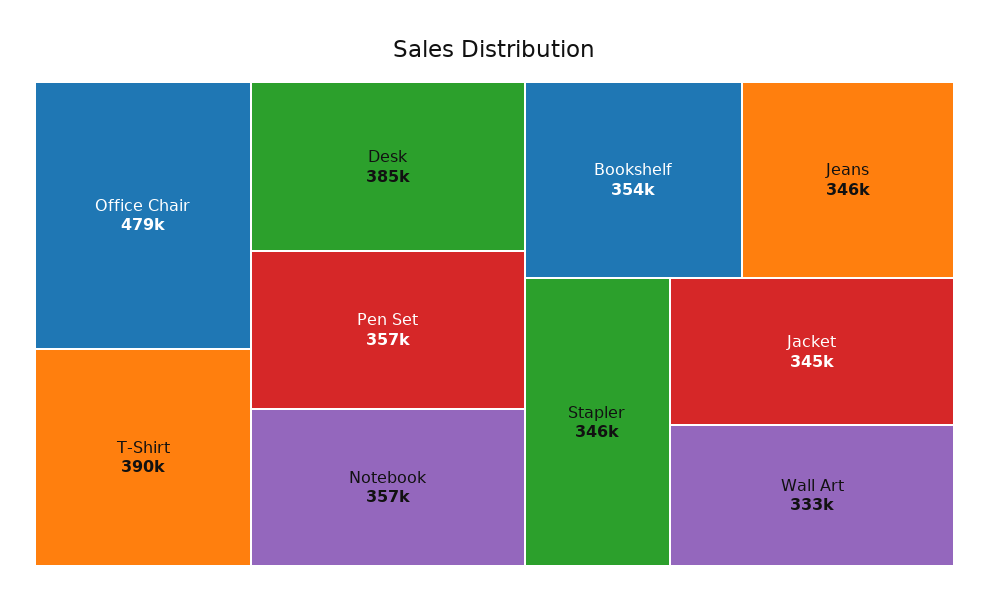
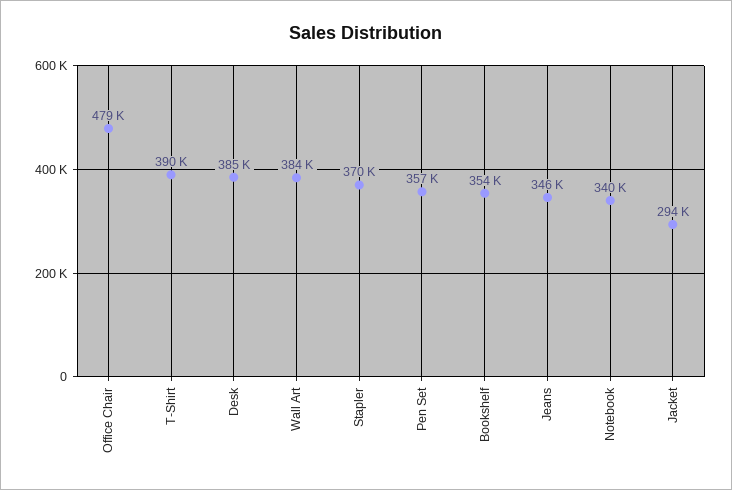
  {
    "Office Chair": 479000,
    "T-Shirt": 390000,
    "Desk": 385000,
    "Pen Set": 357000,
-   "Notebook": 357000,
+   "Notebook": 340000,
    "Bookshelf": 354000,
    "Jeans": 346000,
-   "Stapler": 346000,
+   "Stapler": 370000,
-   "Jacket": 345000,
+   "Jacket": 294000,
-   "Wall Art": 333000
+   "Wall Art": 384000
  }

